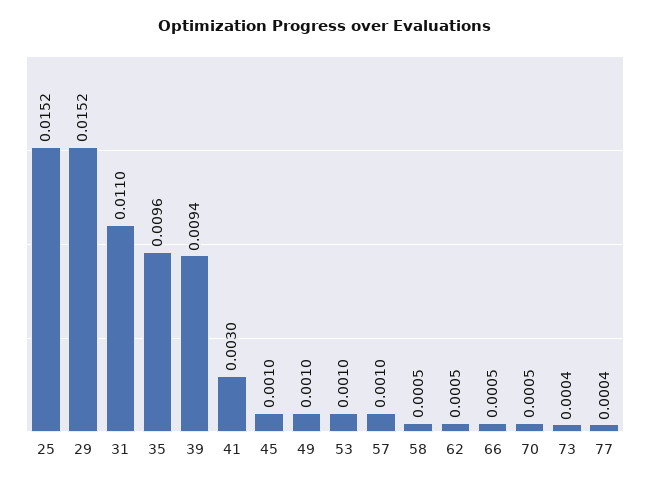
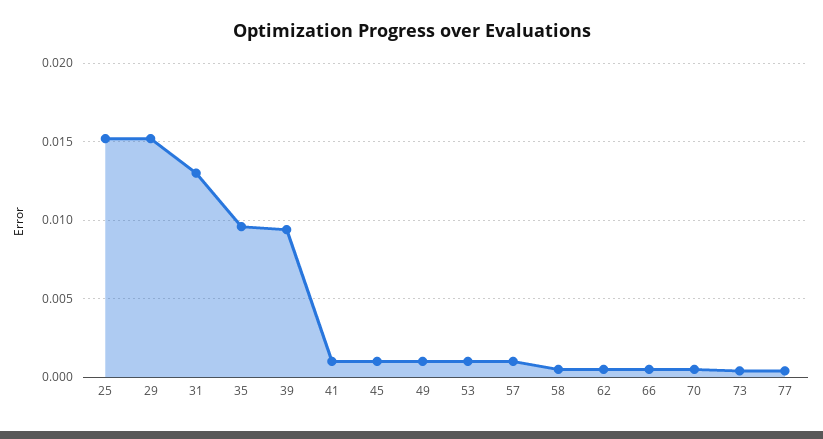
  {
    "25": 0.0152,
    "29": 0.0152,
-   "31": 0.011,
+   "31": 0.013,
    "35": 0.0096,
    "39": 0.0094,
-   "41": 0.003,
+   "41": 0.001,
    "45": 0.001,
    "49": 0.001,
    "53": 0.001,
    "57": 0.001,
    "58": 0.0005,
    "62": 0.0005,
    "66": 0.0005,
    "70": 0.0005,
    "73": 0.0004,
    "77": 0.0004
  }

